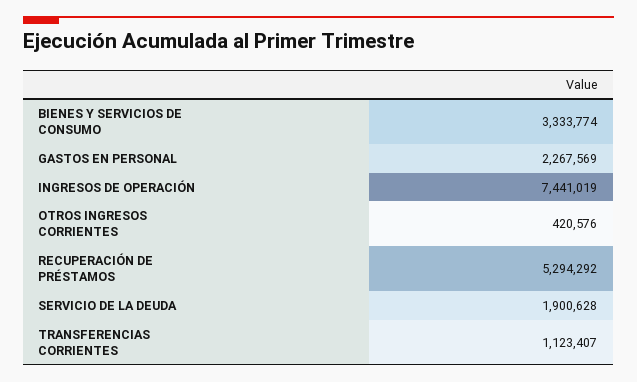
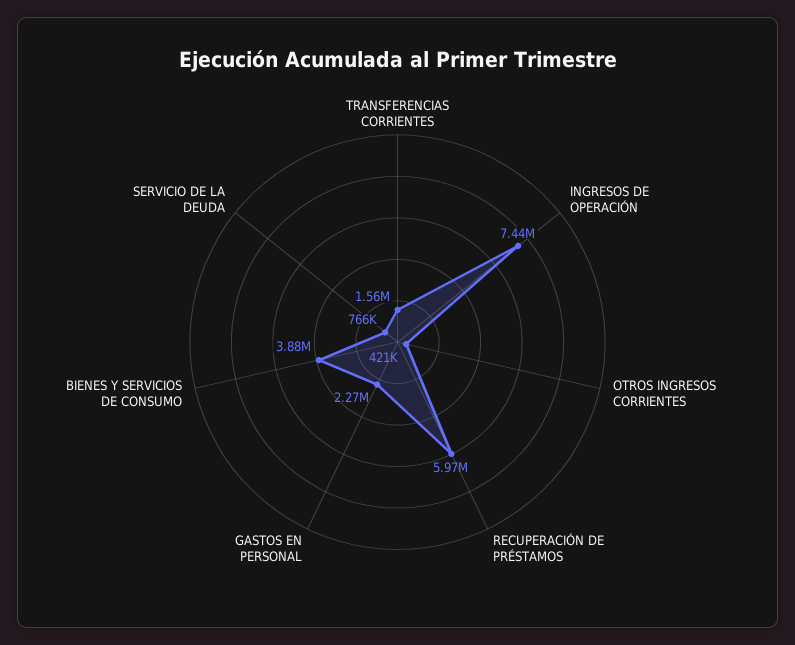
  {
-   "BIENES Y SERVICIOS DE CONSUMO": 3333774,
+   "BIENES Y SERVICIOS DE CONSUMO": 3880000,
    "GASTOS EN PERSONAL": 2267569,
    "INGRESOS DE OPERACIÓN": 7441019,
    "OTROS INGRESOS CORRIENTES": 420576,
-   "RECUPERACIÓN DE PRÉSTAMOS": 5294292,
+   "RECUPERACIÓN DE PRÉSTAMOS": 5970000,
-   "SERVICIO DE LA DEUDA": 1900628,
+   "SERVICIO DE LA DEUDA": 766000,
-   "TRANSFERENCIAS CORRIENTES": 1123407
+   "TRANSFERENCIAS CORRIENTES": 1560000
  }

